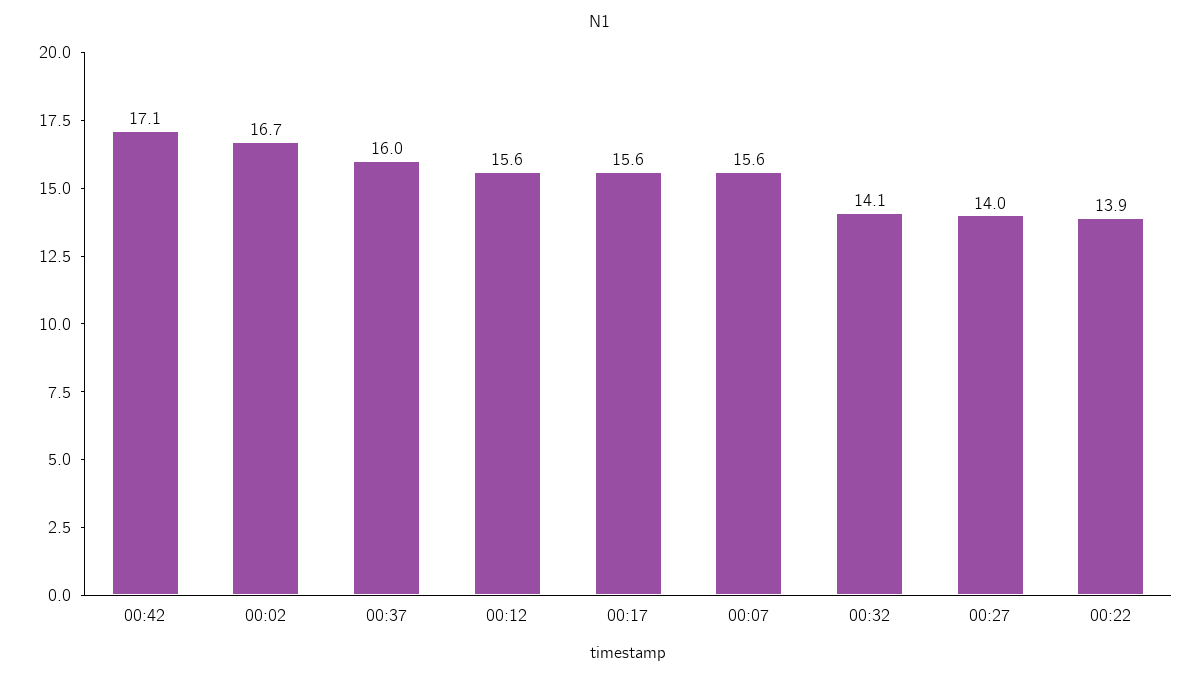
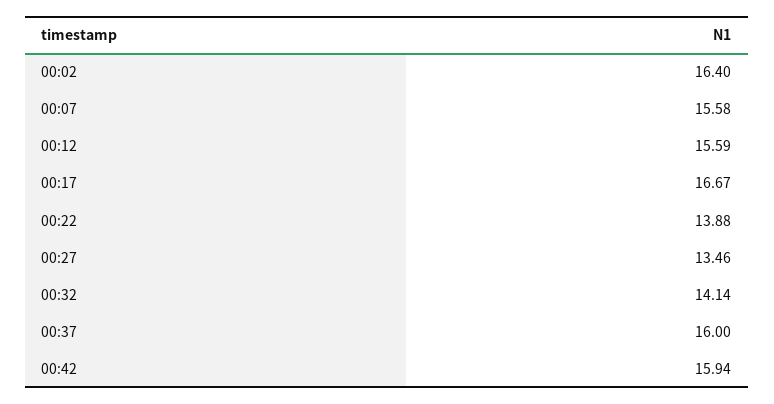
  {
-   "00:42": 17.1,
+   "00:42": 15.94,
-   "00:02": 16.7,
+   "00:02": 16.4,
    "00:37": 16,
    "00:12": 15.59,
-   "00:17": 15.6,
+   "00:17": 16.67,
    "00:07": 15.58,
    "00:32": 14.14,
-   "00:27": 14,
+   "00:27": 13.46,
    "00:22": 13.88
  }

